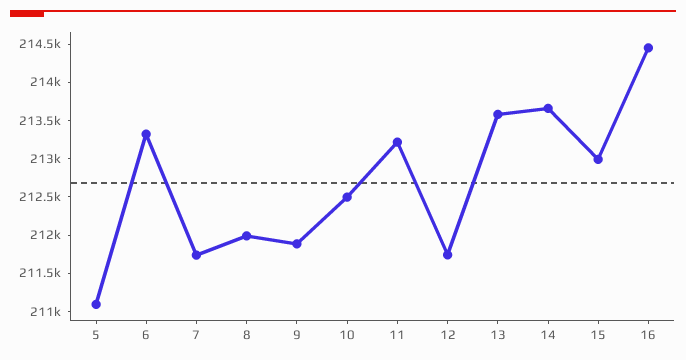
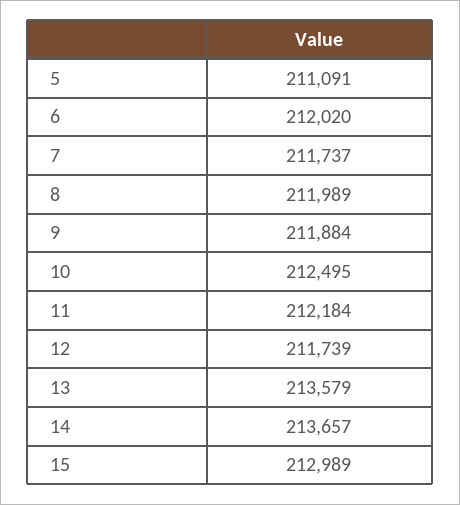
  {
    "5": 211091,
-   "6": 213250,
+   "6": 212020,
    "7": 211737,
    "8": 211989,
    "9": 211884,
    "10": 212495,
-   "11": 213250,
+   "11": 212184,
    "12": 211739,
    "13": 213579,
    "14": 213657,
-   "15": 212989,
+   "15": 212989
-   "16": 214500
  }

